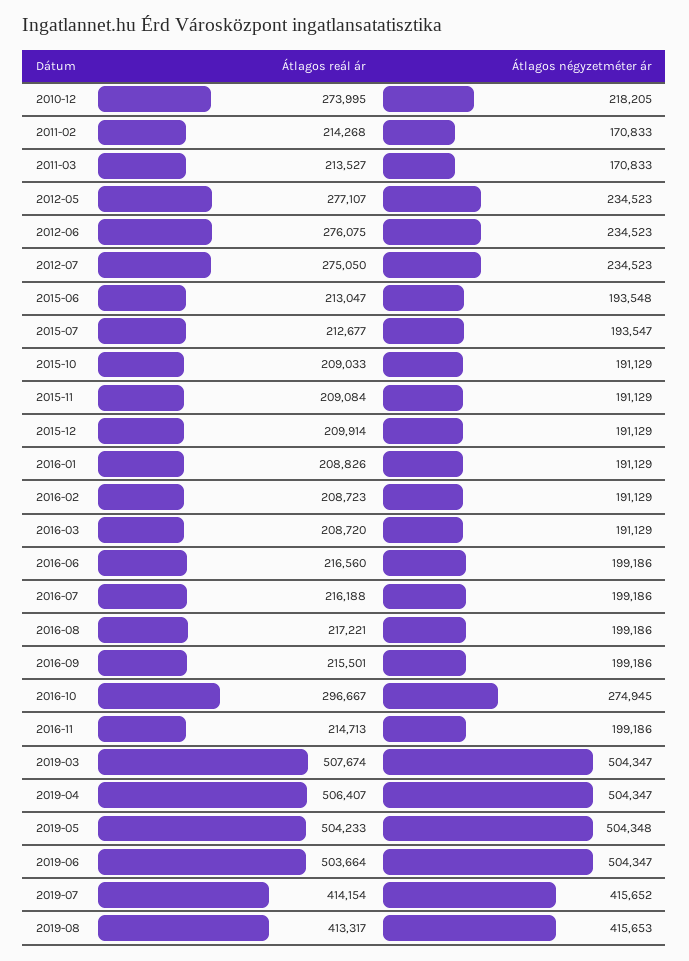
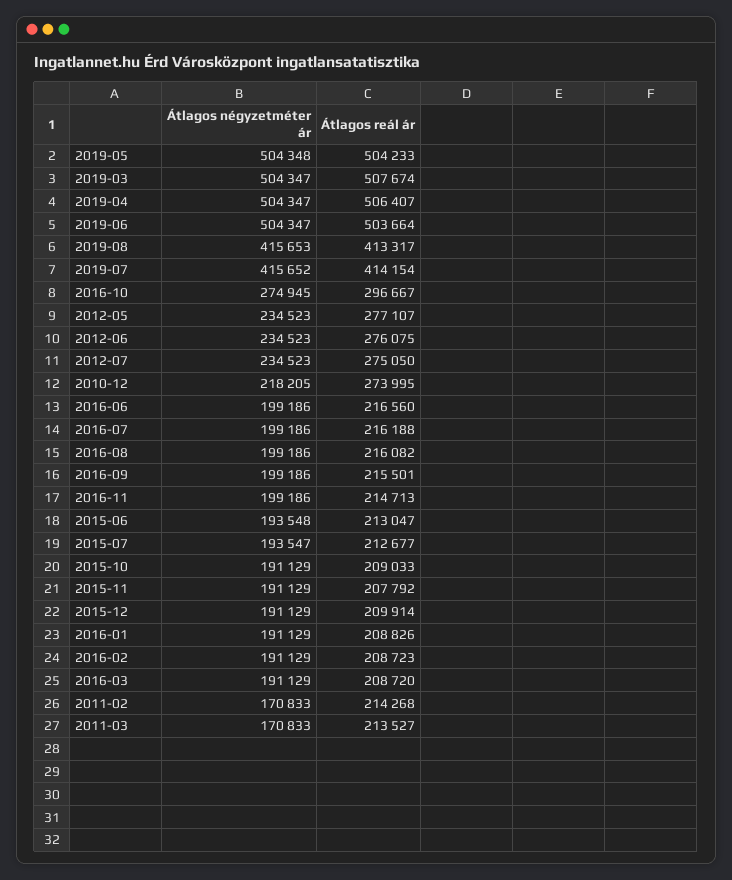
  {
    "Átlagos reál ár": {
      "2010-12": 273995,
      "2011-02": 214268,
      "2011-03": 213527,
      "2012-05": 277107,
      "2012-06": 276075,
      "2012-07": 275050,
      "2015-06": 213047,
      "2015-07": 212677,
      "2015-10": 209033,
-     "2015-11": 209084,
+     "2015-11": 207792,
      "2015-12": 209914,
      "2016-01": 208826,
      "2016-02": 208723,
      "2016-03": 208720,
      "2016-06": 216560,
      "2016-07": 216188,
-     "2016-08": 217221,
+     "2016-08": 216082,
      "2016-09": 215501,
      "2016-10": 296667,
      "2016-11": 214713,
      "2019-03": 507674,
      "2019-04": 506407,
      "2019-05": 504233,
      "2019-06": 503664,
      "2019-07": 414154,
      "2019-08": 413317
    },
    "Átlagos négyzetméter ár": {
      "2010-12": 218205,
      "2011-02": 170833,
      "2011-03": 170833,
      "2012-05": 234523,
      "2012-06": 234523,
      "2012-07": 234523,
      "2015-06": 193548,
      "2015-07": 193547,
      "2015-10": 191129,
      "2015-11": 191129,
      "2015-12": 191129,
      "2016-01": 191129,
      "2016-02": 191129,
      "2016-03": 191129,
      "2016-06": 199186,
      "2016-07": 199186,
      "2016-08": 199186,
      "2016-09": 199186,
      "2016-10": 274945,
      "2016-11": 199186,
      "2019-03": 504347,
      "2019-04": 504347,
      "2019-05": 504348,
      "2019-06": 504347,
      "2019-07": 415652,
      "2019-08": 415653
    }
  }

